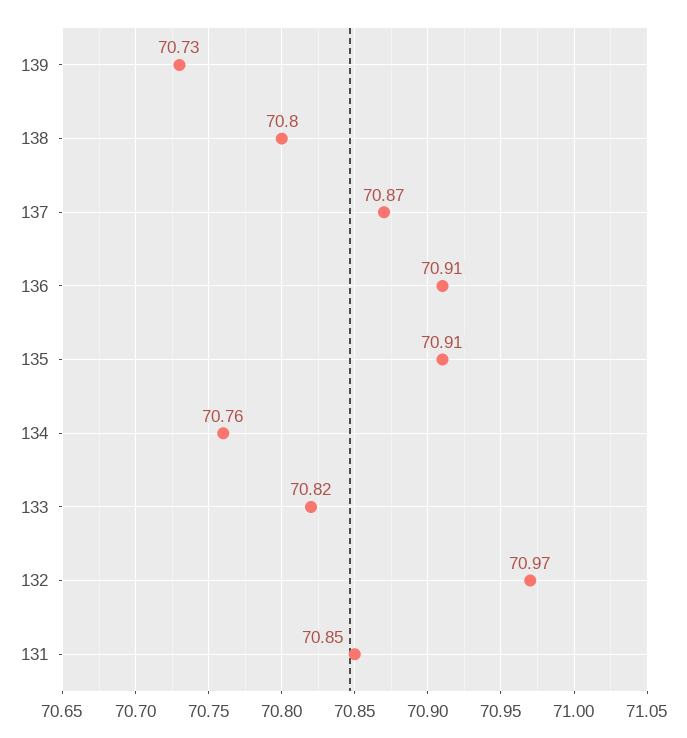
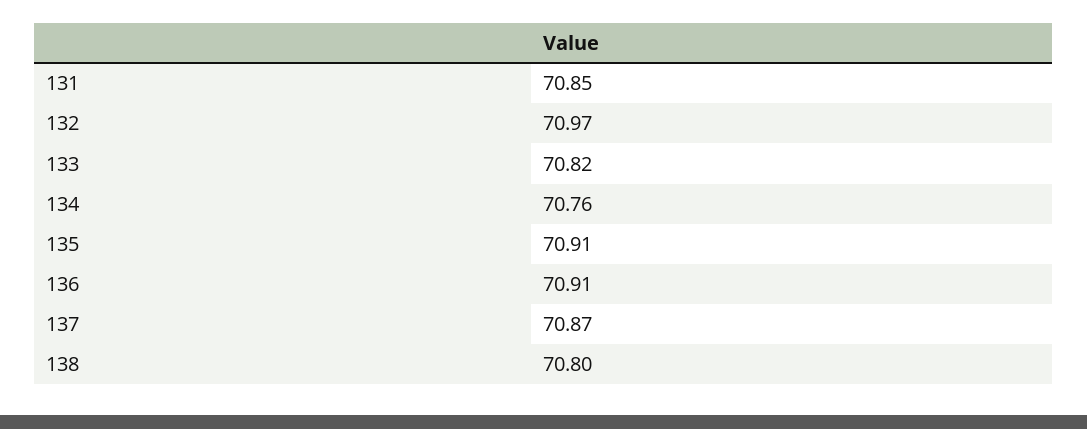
  {
-   "139": 70.73,
    "138": 70.8,
    "137": 70.87,
    "136": 70.91,
    "135": 70.91,
    "134": 70.76,
    "133": 70.82,
    "132": 70.97,
    "131": 70.85
  }

